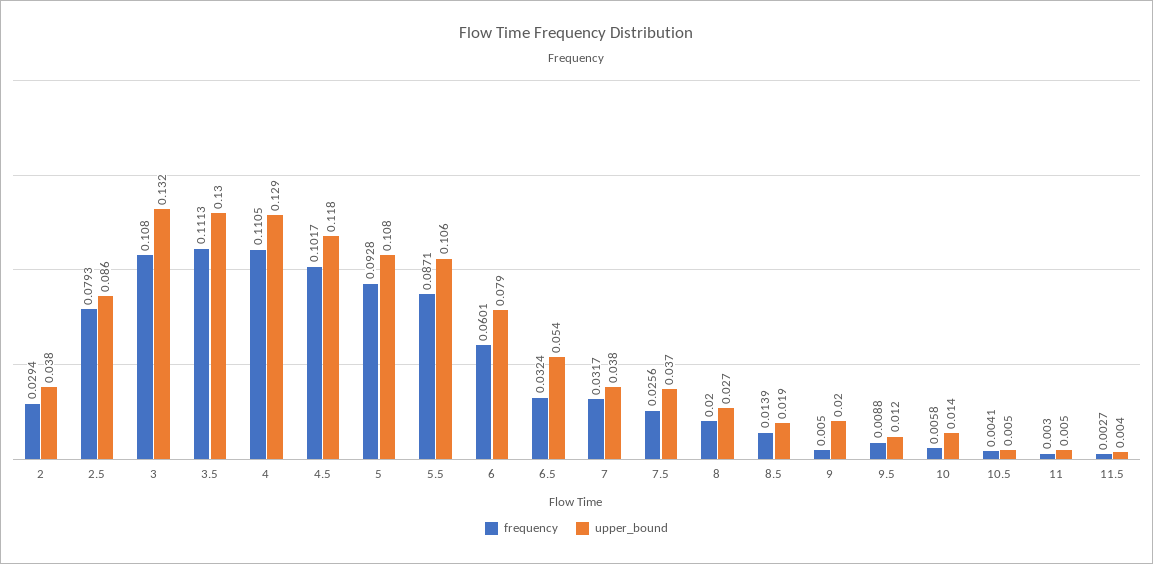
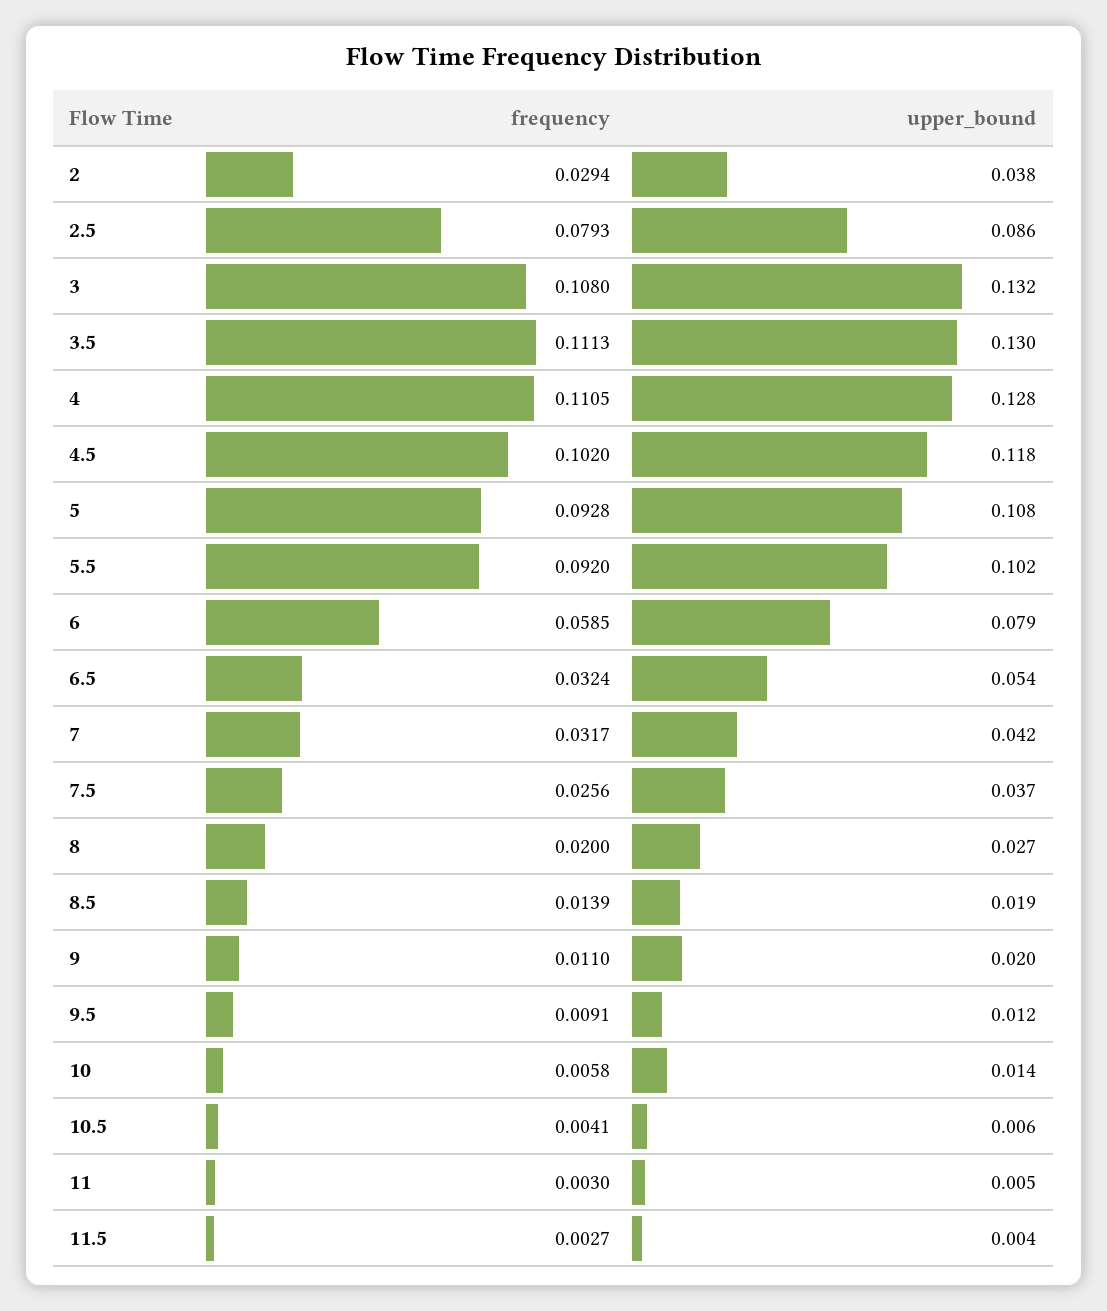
  {
    "frequency": {
      "2": 0.0294,
      "2.5": 0.0793,
      "3": 0.108,
      "3.5": 0.1113,
      "4": 0.1105,
-     "4.5": 0.1017,
+     "4.5": 0.102,
      "5": 0.0928,
-     "5.5": 0.0871,
+     "5.5": 0.092,
-     "6": 0.0601,
+     "6": 0.0585,
      "6.5": 0.0324,
      "7": 0.0317,
      "7.5": 0.0256,
      "8": 0.02,
      "8.5": 0.0139,
-     "9": 0.005,
+     "9": 0.011,
-     "9.5": 0.0088,
+     "9.5": 0.0091,
      "10": 0.0058,
      "10.5": 0.0041,
      "11": 0.003,
      "11.5": 0.0027
    },
    "upper_bound": {
      "2": 0.038,
      "2.5": 0.086,
      "3": 0.132,
      "3.5": 0.13,
-     "4": 0.129,
+     "4": 0.128,
      "4.5": 0.118,
      "5": 0.108,
-     "5.5": 0.106,
+     "5.5": 0.102,
      "6": 0.079,
      "6.5": 0.054,
-     "7": 0.038,
+     "7": 0.042,
      "7.5": 0.037,
      "8": 0.027,
      "8.5": 0.019,
      "9": 0.02,
      "9.5": 0.012,
      "10": 0.014,
-     "10.5": 0.005,
+     "10.5": 0.006,
      "11": 0.005,
      "11.5": 0.004
    }
  }

